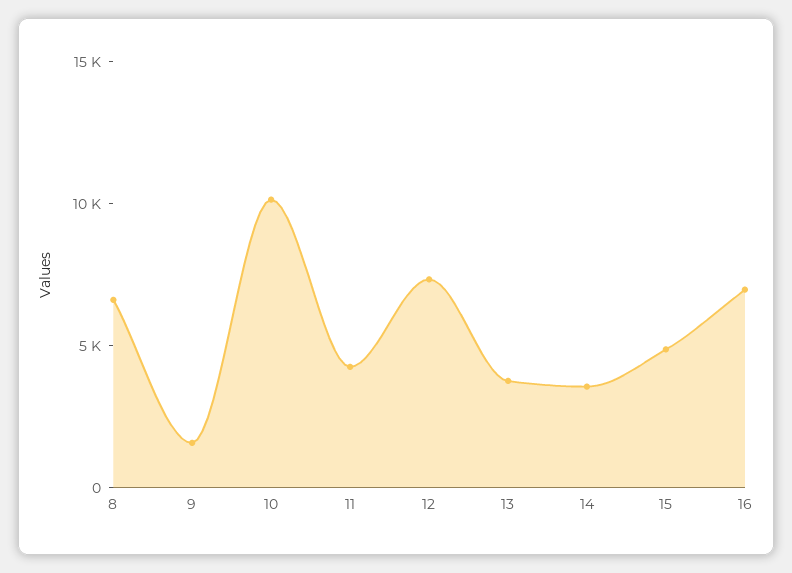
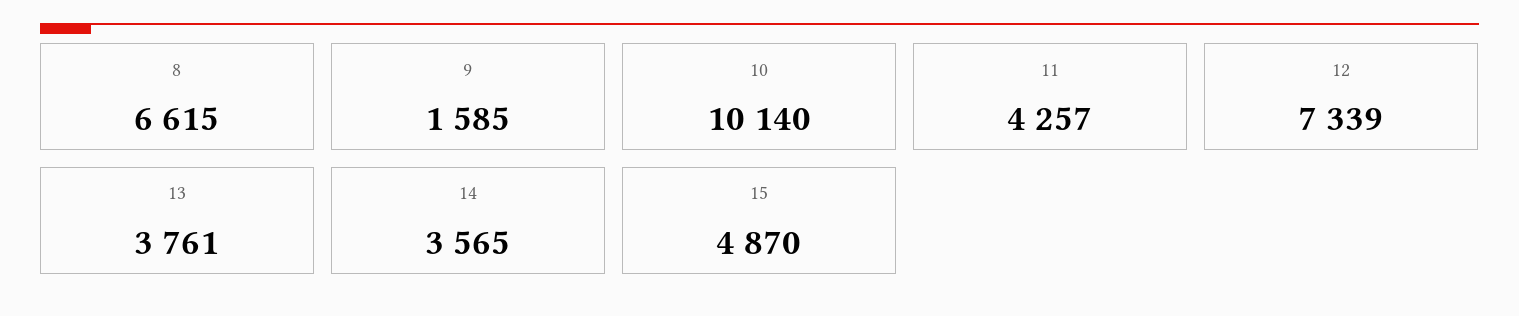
  {
    "8": 6615,
    "9": 1585,
    "10": 10140,
    "11": 4257,
    "12": 7339,
    "13": 3761,
    "14": 3565,
-   "15": 4870,
+   "15": 4870
-   "16": 7000
  }

